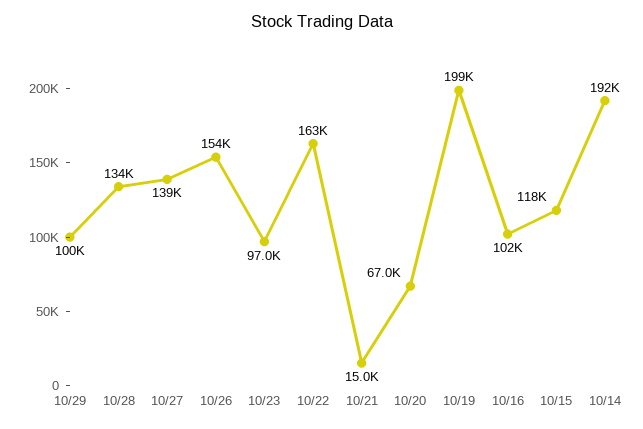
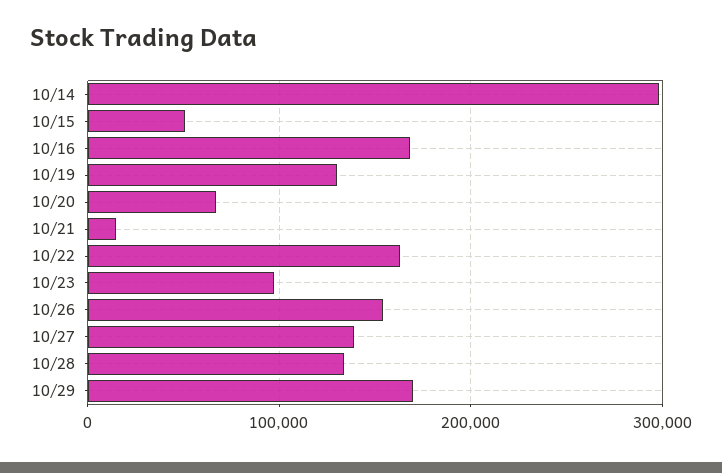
  {
-   "10/29": 100000,
+   "10/29": 170000,
    "10/28": 134000,
    "10/27": 139000,
    "10/26": 154000,
    "10/23": 97000,
    "10/22": 163000,
    "10/21": 15000,
    "10/20": 67000,
-   "10/19": 199000,
+   "10/19": 130000,
-   "10/16": 102000,
+   "10/16": 170000,
-   "10/15": 118000,
+   "10/15": 50000,
-   "10/14": 192000
+   "10/14": 300000
  }

